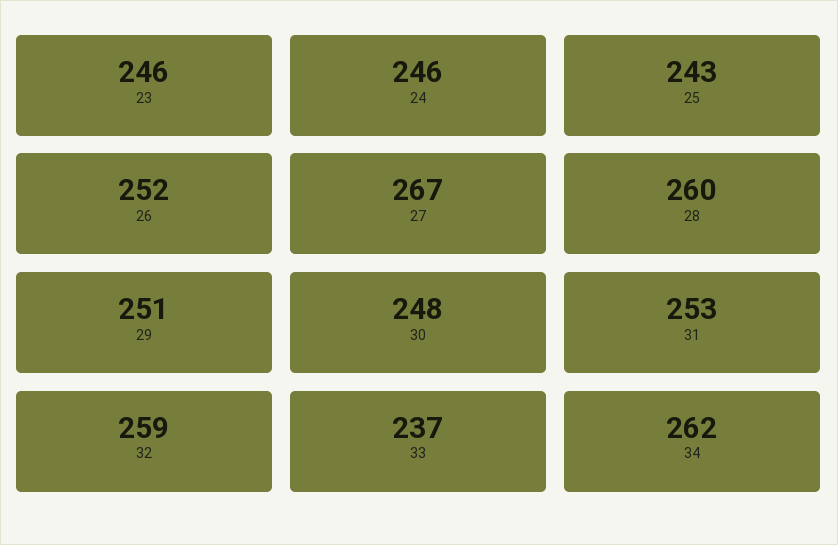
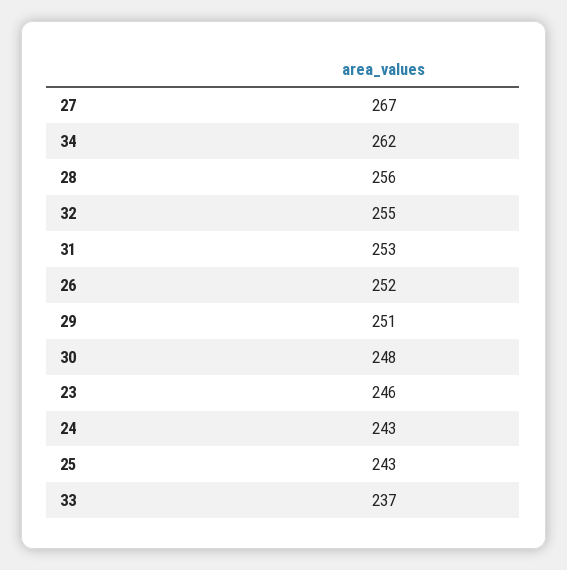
  {
    "23": 246,
-   "24": 246,
+   "24": 243,
    "25": 243,
    "26": 252,
    "27": 267,
-   "28": 260,
+   "28": 256,
    "29": 251,
    "30": 248,
    "31": 253,
-   "32": 259,
+   "32": 255,
    "33": 237,
    "34": 262
  }

